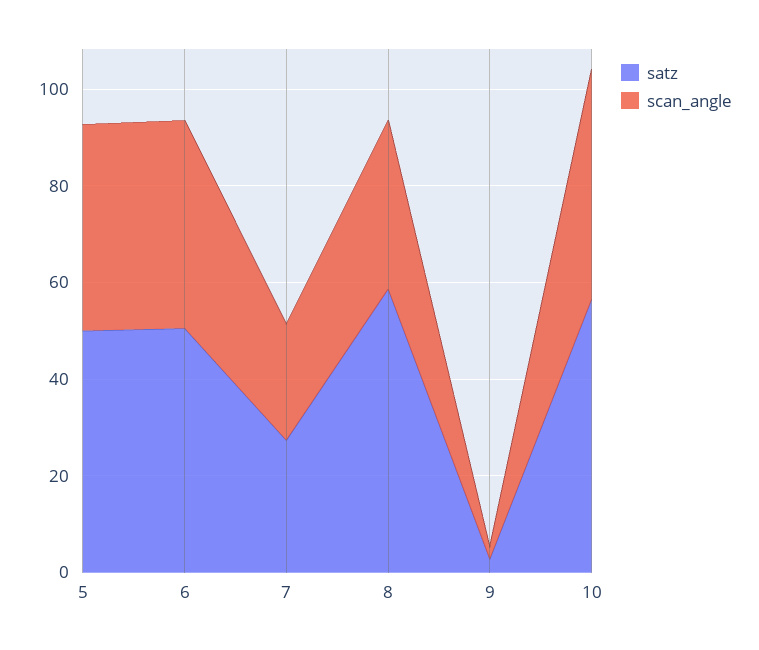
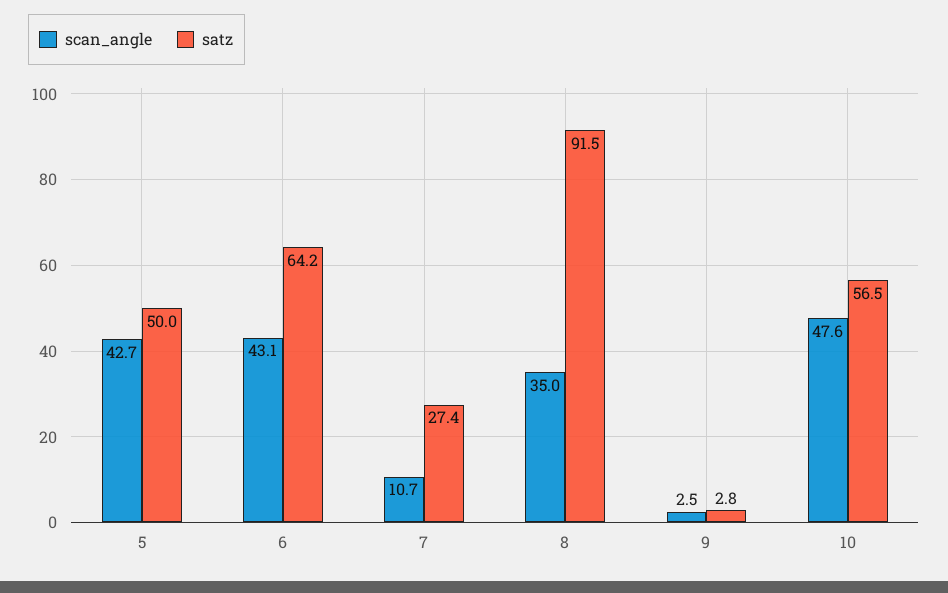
  {
    "satz": {
      "5": 50,
-     "6": 50,
+     "6": 64.2,
      "7": 27.4,
-     "8": 60,
+     "8": 91.5,
      "9": 2.8,
      "10": 56.5
    },
    "scan_angle": {
      "5": 42.7,
      "6": 43.1,
-     "7": 25,
+     "7": 10.7,
      "8": 35,
      "9": 2.5,
      "10": 47.6
    }
  }

